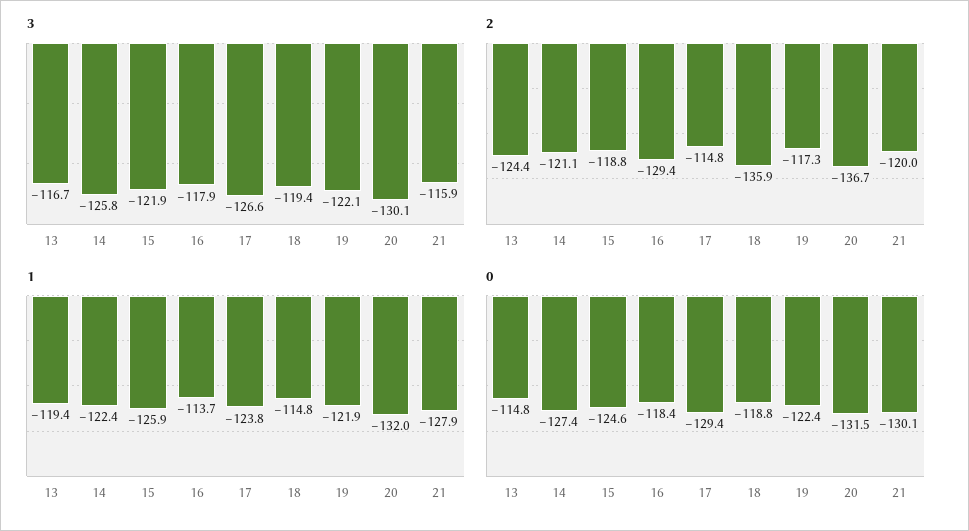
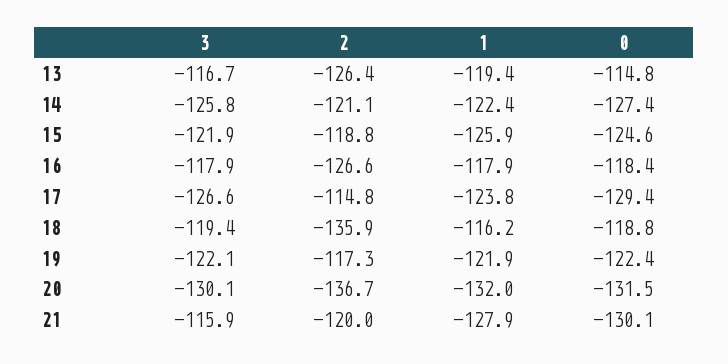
  {
    "3": {
      "13": -116.7,
      "14": -125.8,
      "15": -121.9,
      "16": -117.9,
      "17": -126.6,
      "18": -119.4,
      "19": -122.1,
      "20": -130.1,
      "21": -115.9
    },
    "2": {
-     "13": -124.4,
+     "13": -126.4,
      "14": -121.1,
      "15": -118.8,
-     "16": -129.4,
+     "16": -126.6,
      "17": -114.8,
      "18": -135.9,
      "19": -117.3,
      "20": -136.7,
      "21": -120
    },
    "1": {
      "13": -119.4,
      "14": -122.4,
      "15": -125.9,
-     "16": -113.7,
+     "16": -117.9,
      "17": -123.8,
-     "18": -114.8,
+     "18": -116.2,
      "19": -121.9,
      "20": -132,
      "21": -127.9
    },
    "0": {
      "13": -114.8,
      "14": -127.4,
      "15": -124.6,
      "16": -118.4,
      "17": -129.4,
      "18": -118.8,
      "19": -122.4,
      "20": -131.5,
      "21": -130.1
    }
  }

